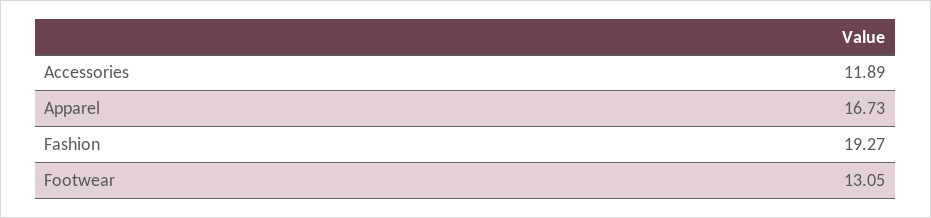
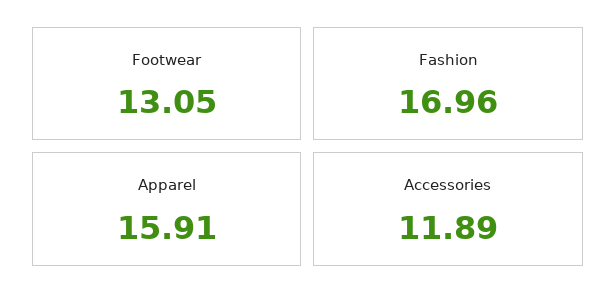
  {
    "Accessories": 11.89,
-   "Apparel": 16.73,
+   "Apparel": 15.91,
-   "Fashion": 19.27,
+   "Fashion": 16.96,
    "Footwear": 13.05
  }

